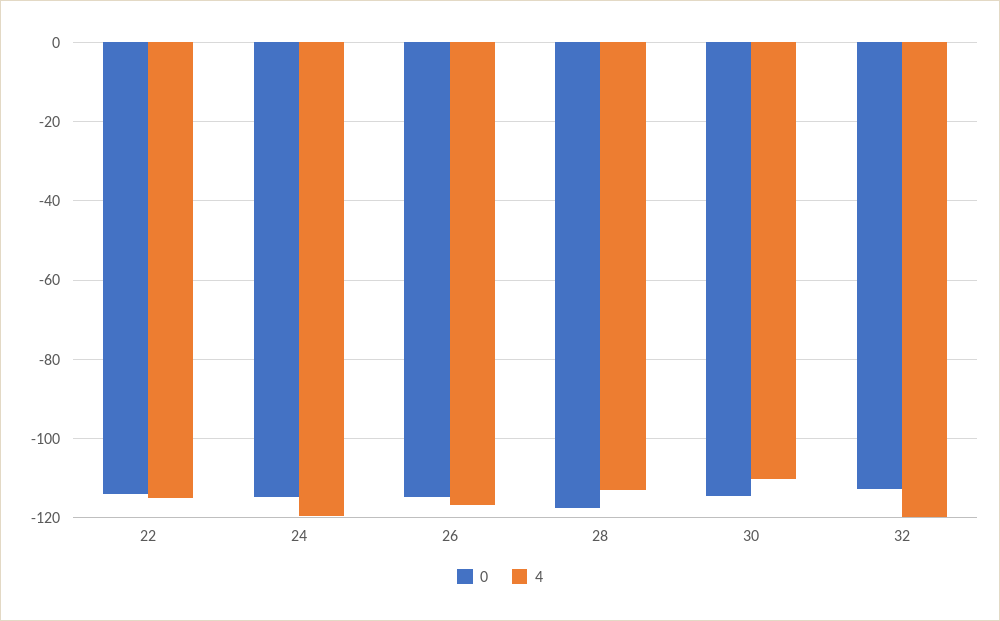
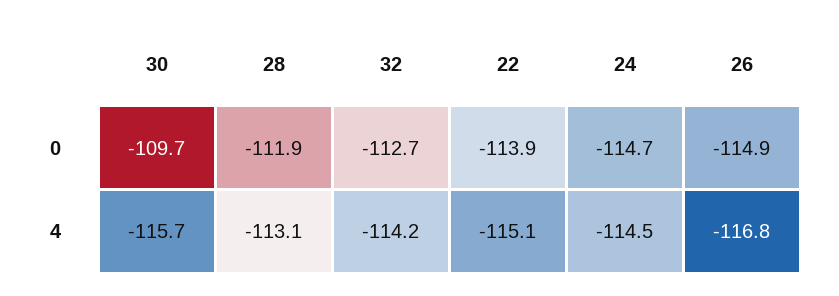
  {
    "0": {
      "22": -113.9,
      "24": -114.7,
      "26": -114.9,
-     "28": -118,
+     "28": -111.9,
-     "30": -114,
+     "30": -109.7,
      "32": -112.7
    },
    "4": {
      "22": -115.1,
-     "24": -120,
+     "24": -114.5,
      "26": -116.8,
      "28": -113.1,
-     "30": -110,
+     "30": -115.7,
-     "32": -120
+     "32": -114.2
    }
  }

